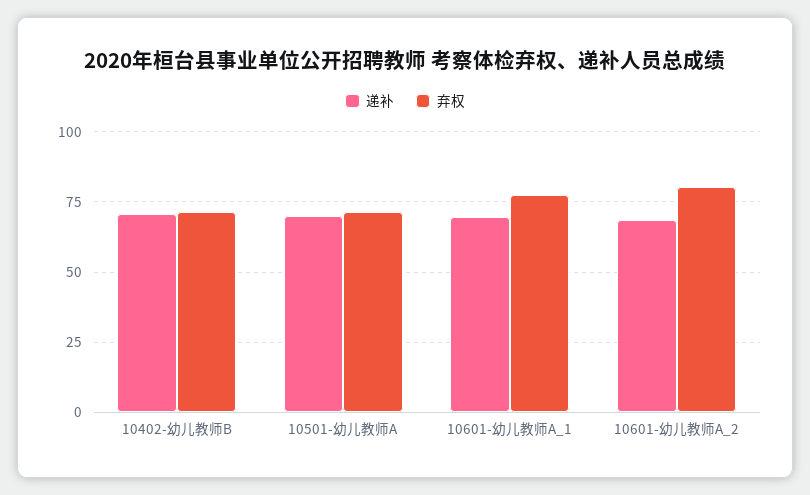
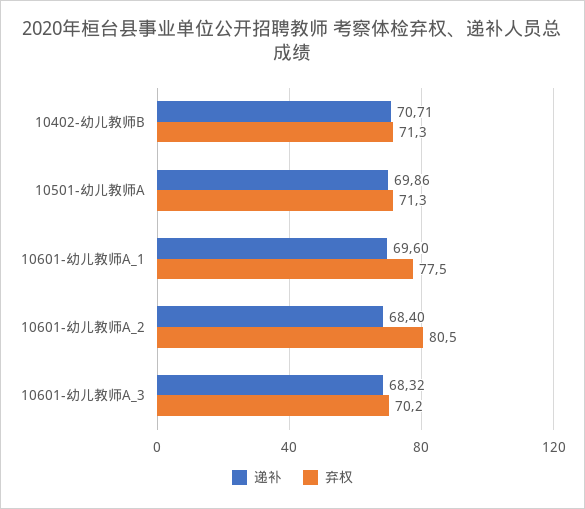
  {
    "递补": {
      "10402-幼儿教师B": 70.71,
      "10501-幼儿教师A": 69.86,
      "10601-幼儿教师A_1": 69.6,
-     "10601-幼儿教师A_2": 68.4
+     "10601-幼儿教师A_2": 68.4,
+     "10601-幼儿教师A_3": 68.32
    },
    "弃权": {
      "10402-幼儿教师B": 71.3,
      "10501-幼儿教师A": 71.3,
      "10601-幼儿教师A_1": 77.5,
-     "10601-幼儿教师A_2": 80.5
+     "10601-幼儿教师A_2": 80.5,
+     "10601-幼儿教师A_3": 70.2
    }
  }

